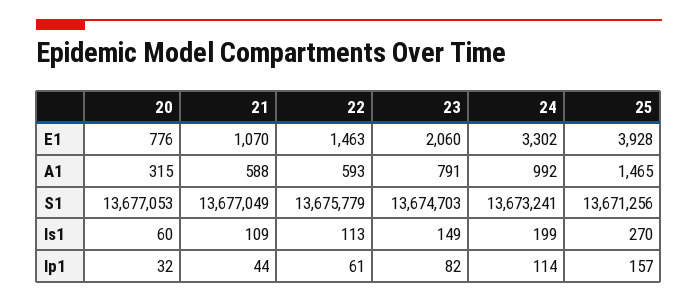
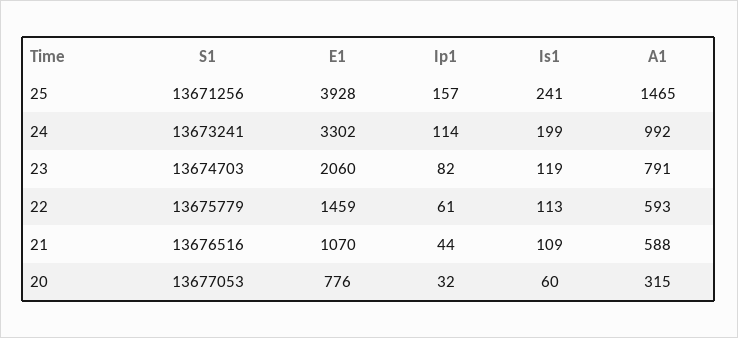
  {
    "20": {
      "E1": 776,
      "A1": 315,
      "S1": 13677053,
      "Is1": 60,
      "Ip1": 32
    },
    "21": {
      "E1": 1070,
      "A1": 588,
-     "S1": 13677049,
+     "S1": 13676516,
      "Is1": 109,
      "Ip1": 44
    },
    "22": {
-     "E1": 1463,
+     "E1": 1459,
      "A1": 593,
      "S1": 13675779,
      "Is1": 113,
      "Ip1": 61
    },
    "23": {
      "E1": 2060,
      "A1": 791,
      "S1": 13674703,
-     "Is1": 149,
+     "Is1": 119,
      "Ip1": 82
    },
    "24": {
      "E1": 3302,
      "A1": 992,
      "S1": 13673241,
      "Is1": 199,
      "Ip1": 114
    },
    "25": {
      "E1": 3928,
      "A1": 1465,
      "S1": 13671256,
-     "Is1": 270,
+     "Is1": 241,
      "Ip1": 157
    }
  }

